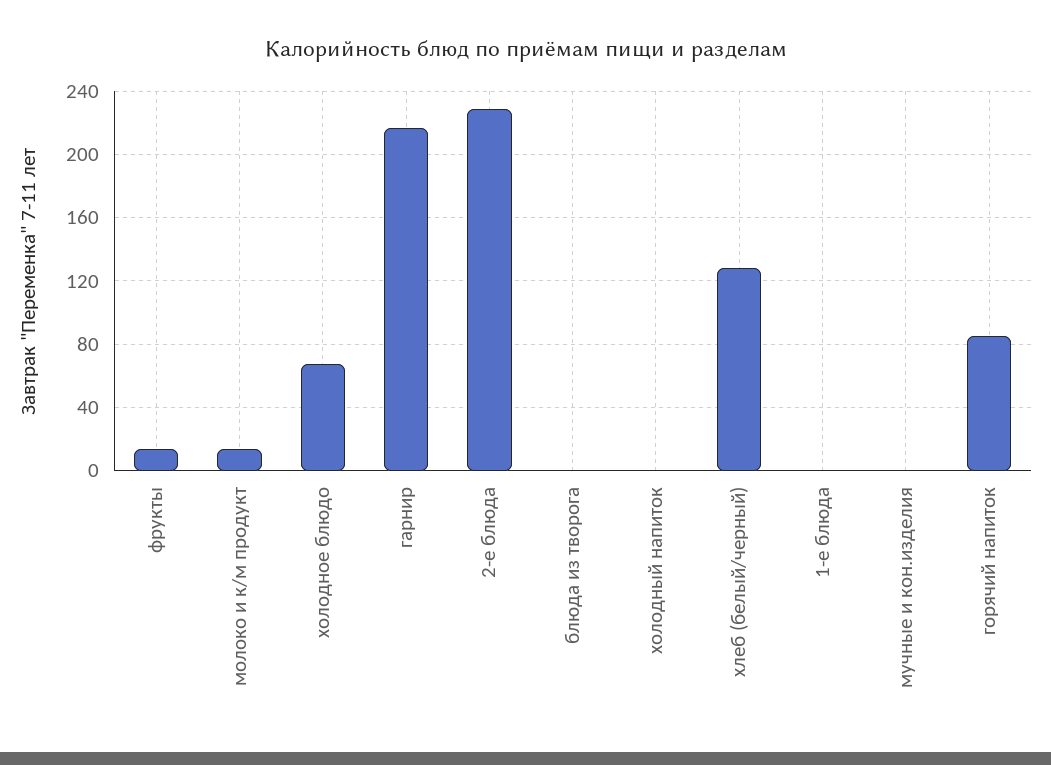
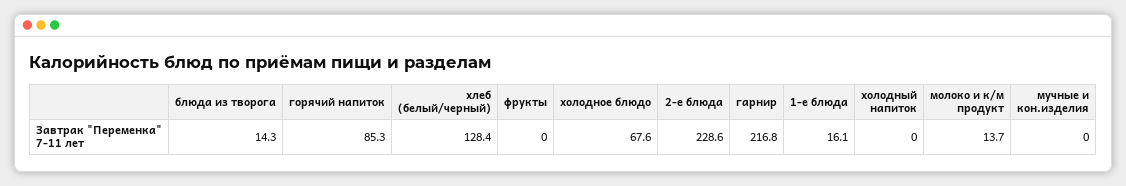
  {
-   "фрукты": 15,
+   "фрукты": 0,
    "молоко и к/м продукт": 13.7,
    "холодное блюдо": 67.6,
    "гарнир": 216.8,
    "2-е блюда": 228.6,
-   "блюда из творога": 0,
+   "блюда из творога": 14.3,
    "холодный напиток": 0,
    "хлеб (белый/черный)": 128.4,
-   "1-е блюда": 0,
+   "1-е блюда": 16.1,
    "мучные и кон.изделия": 0,
    "горячий напиток": 85.3
  }

